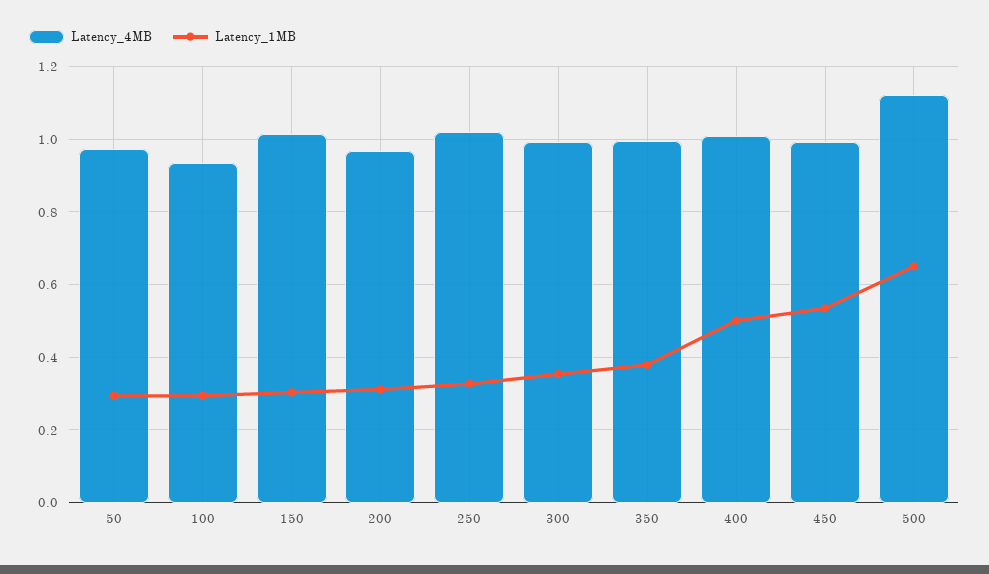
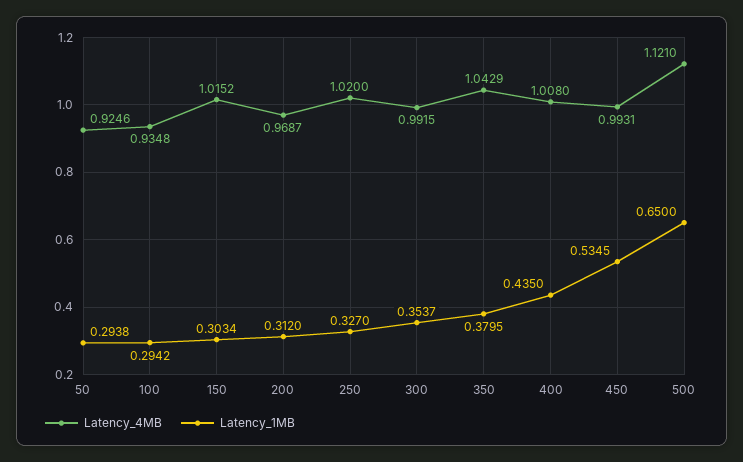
  {
    "Latency_4MB": {
-     "50": 0.98,
+     "50": 0.9246,
      "100": 0.9348,
      "150": 1.0152,
      "200": 0.9687,
      "250": 1.02,
      "300": 0.9915,
-     "350": 1,
+     "350": 1.0429,
      "400": 1.008,
      "450": 0.9931,
      "500": 1.121
    },
    "Latency_1MB": {
      "50": 0.2938,
      "100": 0.2942,
      "150": 0.3034,
      "200": 0.312,
      "250": 0.327,
      "300": 0.3537,
      "350": 0.3795,
-     "400": 0.5,
+     "400": 0.435,
      "450": 0.5345,
      "500": 0.65
    }
  }

